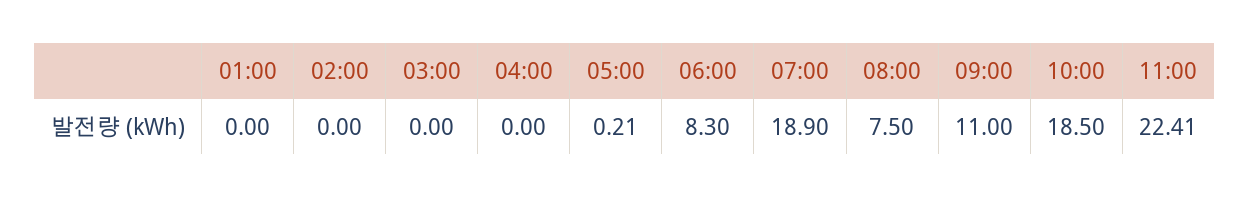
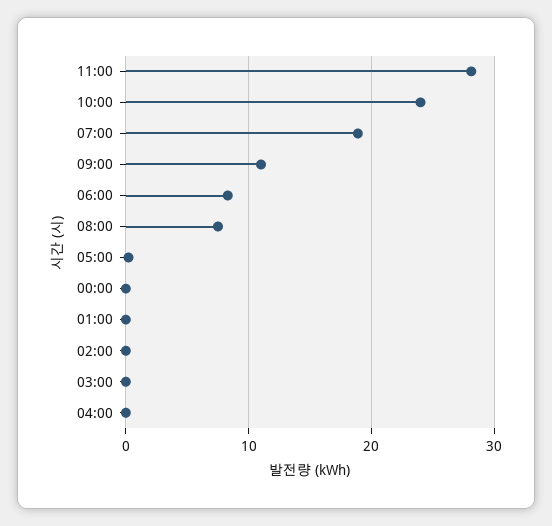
  {
    "01:00": 0,
    "02:00": 0,
    "03:00": 0,
    "04:00": 0,
    "05:00": 0.21,
    "06:00": 8.3,
    "07:00": 18.9,
    "08:00": 7.5,
    "09:00": 11,
-   "10:00": 18.5,
+   "10:00": 24,
-   "11:00": 22.41
+   "11:00": 28,
+   "00:00": 0
  }

